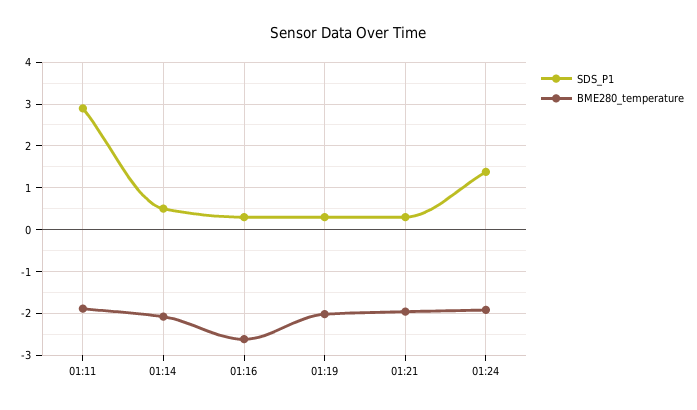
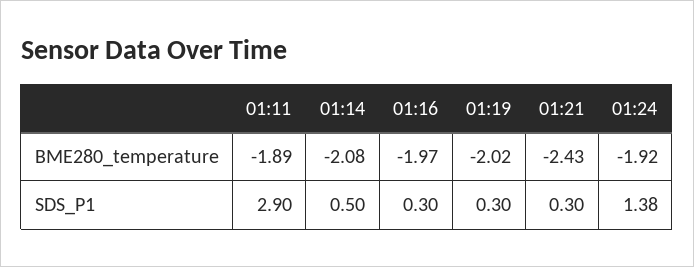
  {
    "SDS_P1": {
      "01:11": 2.9,
      "01:14": 0.5,
      "01:16": 0.3,
      "01:19": 0.3,
      "01:21": 0.3,
      "01:24": 1.38
    },
    "BME280_temperature": {
      "01:11": -1.89,
      "01:14": -2.08,
-     "01:16": -2.6,
+     "01:16": -1.97,
      "01:19": -2.02,
-     "01:21": -2,
+     "01:21": -2.43,
      "01:24": -1.92
    }
  }

